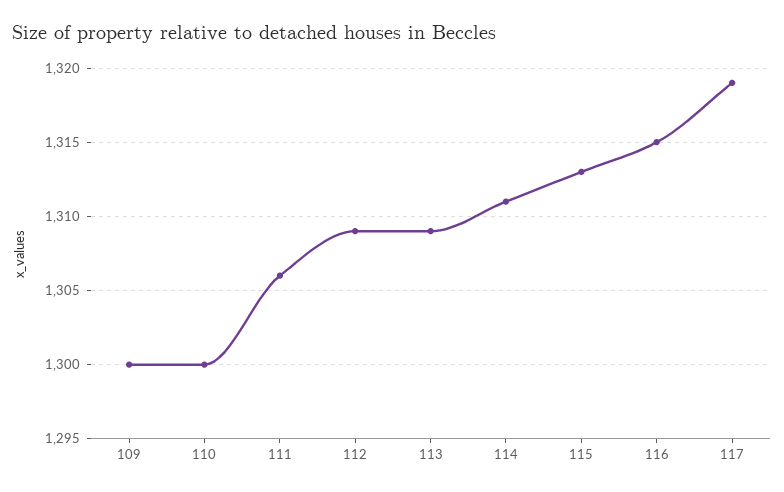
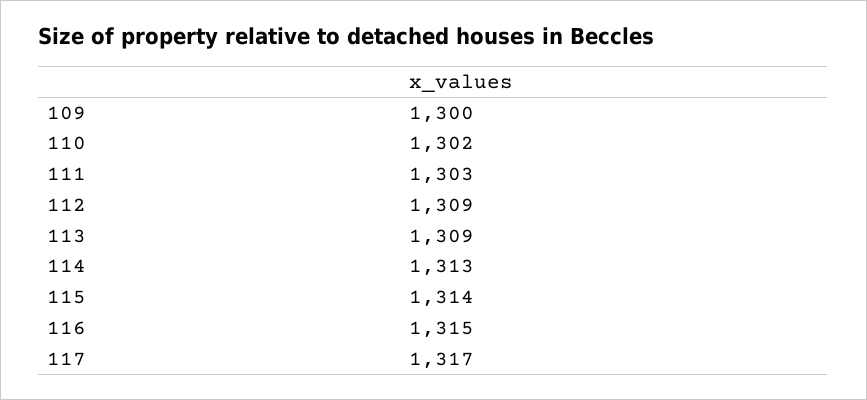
  {
    "109": 1300,
-   "110": 1300,
+   "110": 1302,
-   "111": 1306,
+   "111": 1303,
    "112": 1309,
    "113": 1309,
-   "114": 1311,
+   "114": 1313,
-   "115": 1313,
+   "115": 1314,
    "116": 1315,
-   "117": 1319
+   "117": 1317
  }

